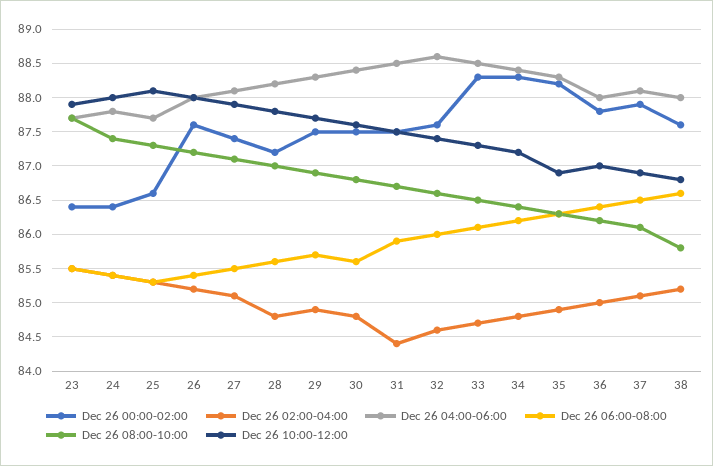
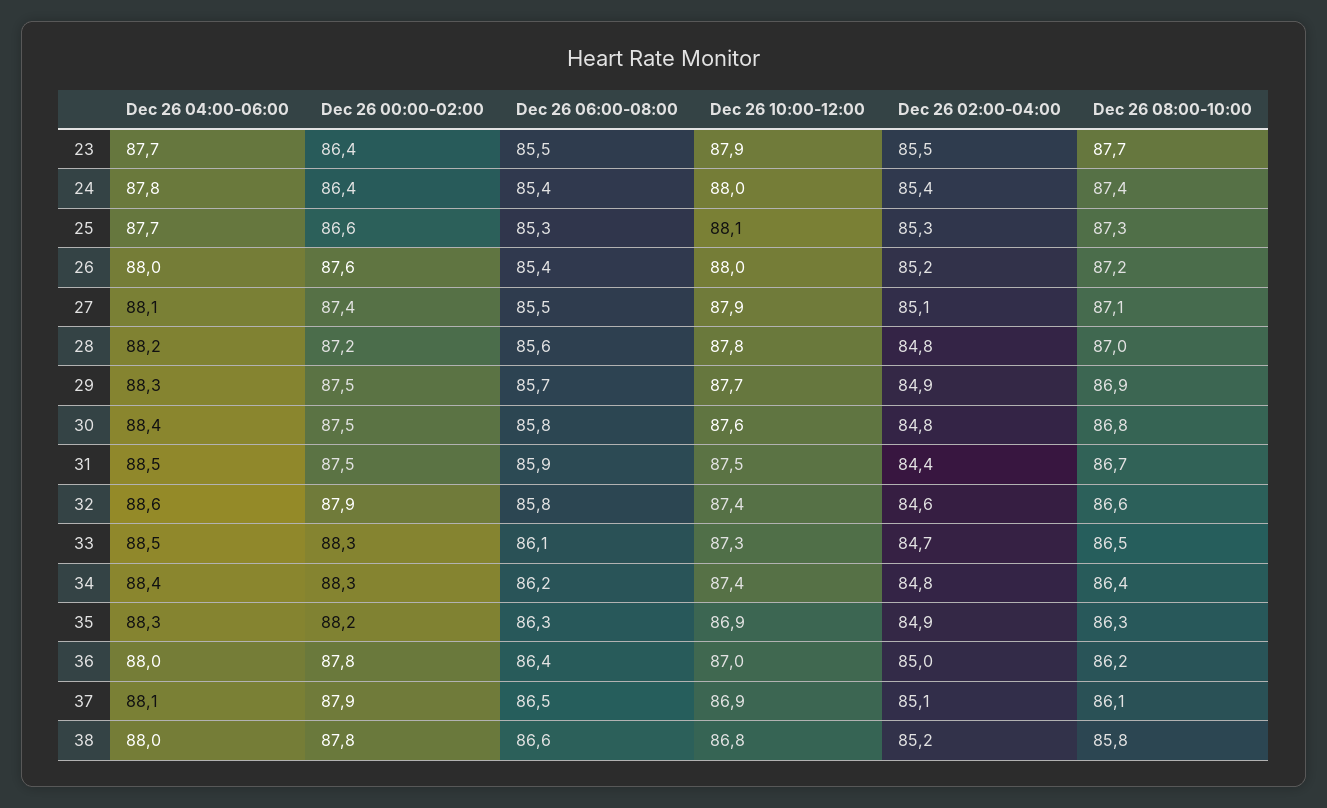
  {
    "Dec 26 00:00-02:00": {
      "23": 86.4,
      "24": 86.4,
      "25": 86.6,
      "26": 87.6,
      "27": 87.4,
      "28": 87.2,
      "29": 87.5,
      "30": 87.5,
      "31": 87.5,
-     "32": 87.6,
+     "32": 87.9,
      "33": 88.3,
      "34": 88.3,
      "35": 88.2,
      "36": 87.8,
      "37": 87.9,
-     "38": 87.6
+     "38": 87.8
    },
    "Dec 26 02:00-04:00": {
      "23": 85.5,
      "24": 85.4,
      "25": 85.3,
      "26": 85.2,
      "27": 85.1,
      "28": 84.8,
      "29": 84.9,
      "30": 84.8,
      "31": 84.4,
      "32": 84.6,
      "33": 84.7,
      "34": 84.8,
      "35": 84.9,
      "36": 85,
      "37": 85.1,
      "38": 85.2
    },
    "Dec 26 04:00-06:00": {
      "23": 87.7,
      "24": 87.8,
      "25": 87.7,
      "26": 88,
      "27": 88.1,
      "28": 88.2,
      "29": 88.3,
      "30": 88.4,
      "31": 88.5,
      "32": 88.6,
      "33": 88.5,
      "34": 88.4,
      "35": 88.3,
      "36": 88,
      "37": 88.1,
      "38": 88
    },
    "Dec 26 06:00-08:00": {
      "23": 85.5,
      "24": 85.4,
      "25": 85.3,
      "26": 85.4,
      "27": 85.5,
      "28": 85.6,
      "29": 85.7,
-     "30": 85.6,
+     "30": 85.8,
      "31": 85.9,
-     "32": 86,
+     "32": 85.8,
      "33": 86.1,
      "34": 86.2,
      "35": 86.3,
      "36": 86.4,
      "37": 86.5,
      "38": 86.6
    },
    "Dec 26 08:00-10:00": {
      "23": 87.7,
      "24": 87.4,
      "25": 87.3,
      "26": 87.2,
      "27": 87.1,
      "28": 87,
      "29": 86.9,
      "30": 86.8,
      "31": 86.7,
      "32": 86.6,
      "33": 86.5,
      "34": 86.4,
      "35": 86.3,
      "36": 86.2,
      "37": 86.1,
      "38": 85.8
    },
    "Dec 26 10:00-12:00": {
      "23": 87.9,
      "24": 88,
      "25": 88.1,
      "26": 88,
      "27": 87.9,
      "28": 87.8,
      "29": 87.7,
      "30": 87.6,
      "31": 87.5,
      "32": 87.4,
      "33": 87.3,
-     "34": 87.2,
+     "34": 87.4,
      "35": 86.9,
      "36": 87,
      "37": 86.9,
      "38": 86.8
    }
  }

